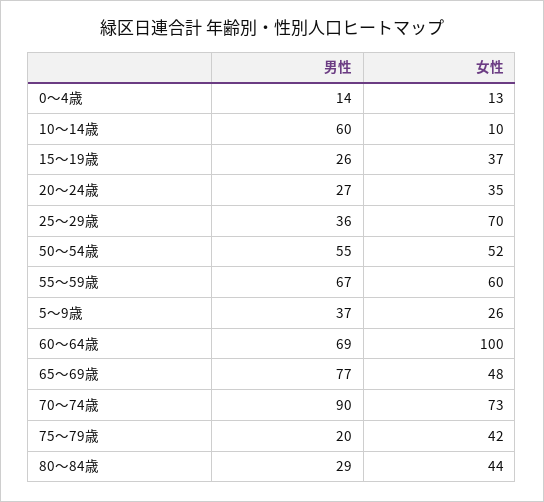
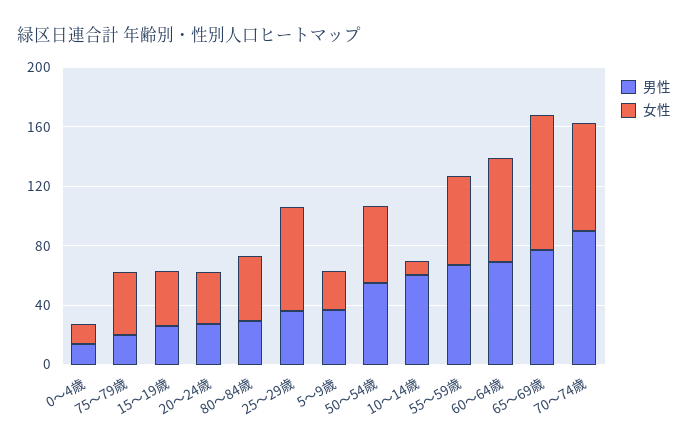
  {
    "男性": {
      "0～4歳": 14,
      "10～14歳": 60,
      "15～19歳": 26,
      "20～24歳": 27,
      "25～29歳": 36,
      "50～54歳": 55,
      "55～59歳": 67,
      "5～9歳": 37,
      "60～64歳": 69,
      "65～69歳": 77,
      "70～74歳": 90,
      "75～79歳": 20,
      "80～84歳": 29
    },
    "女性": {
      "0～4歳": 13,
      "10～14歳": 10,
      "15～19歳": 37,
      "20～24歳": 35,
      "25～29歳": 70,
      "50～54歳": 52,
      "55～59歳": 60,
      "5～9歳": 26,
-     "60～64歳": 100,
+     "60～64歳": 70,
-     "65～69歳": 48,
+     "65～69歳": 90,
      "70～74歳": 73,
      "75～79歳": 42,
      "80～84歳": 44
    }
  }

